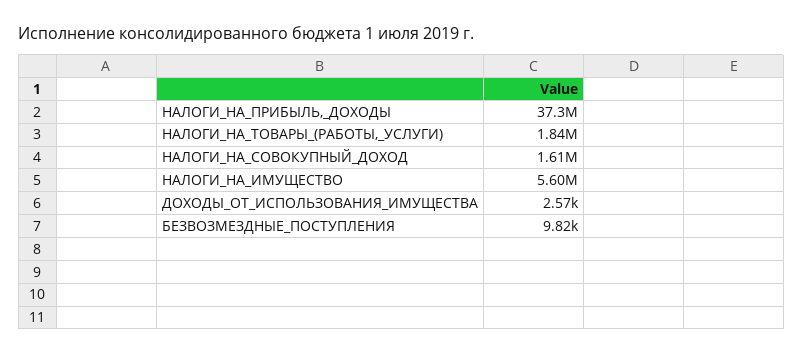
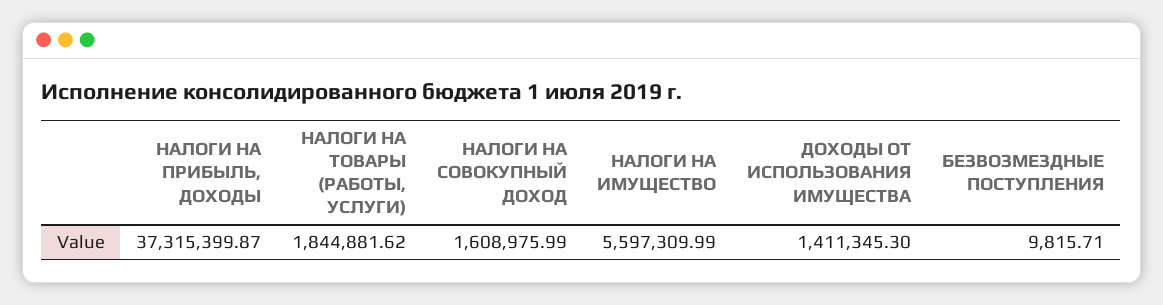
  {
    "НАЛОГИ_НА_ПРИБЫЛЬ,_ДОХОДЫ": 37315399.87,
    "НАЛОГИ_НА_ТОВАРЫ_(РАБОТЫ,_УСЛУГИ)": 1844881.62,
    "НАЛОГИ_НА_СОВОКУПНЫЙ_ДОХОД": 1608975.99,
    "НАЛОГИ_НА_ИМУЩЕСТВО": 5597309.99,
-   "ДОХОДЫ_ОТ_ИСПОЛЬЗОВАНИЯ_ИМУЩЕСТВА": 2570,
+   "ДОХОДЫ_ОТ_ИСПОЛЬЗОВАНИЯ_ИМУЩЕСТВА": 1411345.3,
    "БЕЗВОЗМЕЗДНЫЕ_ПОСТУПЛЕНИЯ": 9815.71
  }

